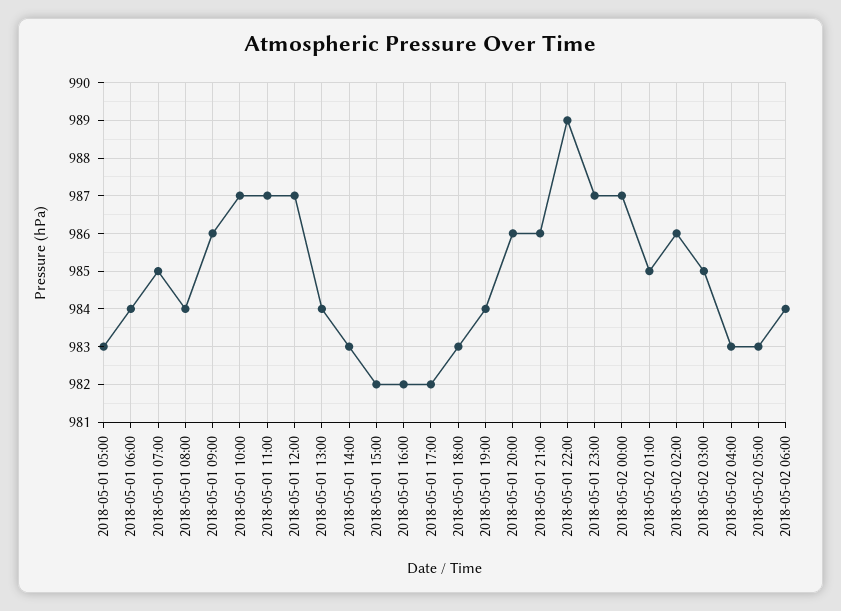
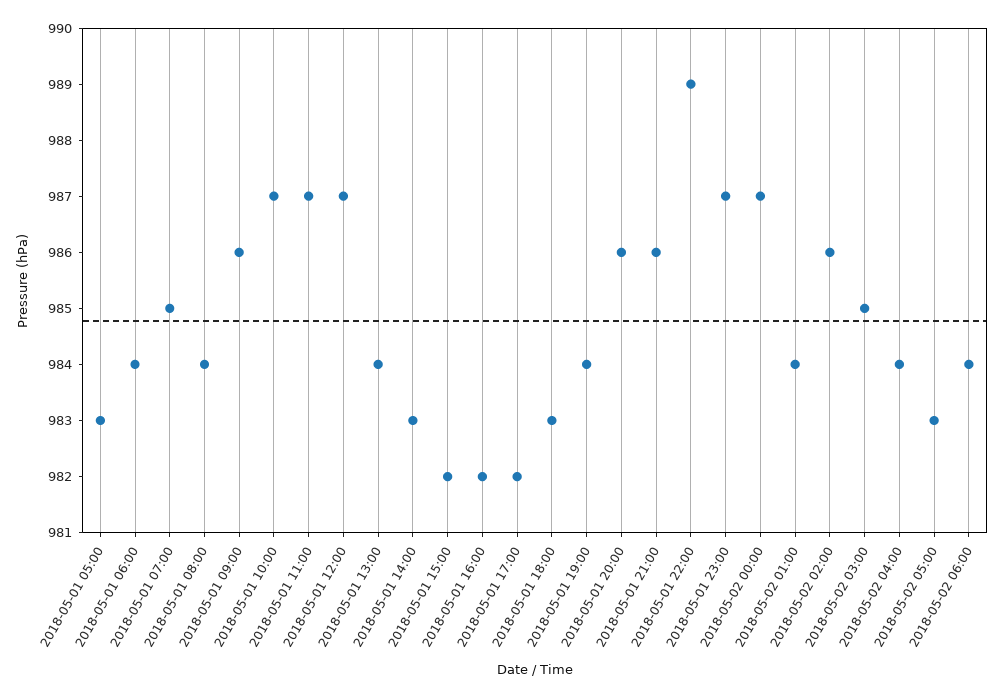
  {
    "2018-05-01 05:00": 983,
    "2018-05-01 06:00": 984,
    "2018-05-01 07:00": 985,
    "2018-05-01 08:00": 984,
    "2018-05-01 09:00": 986,
    "2018-05-01 10:00": 987,
    "2018-05-01 11:00": 987,
    "2018-05-01 12:00": 987,
    "2018-05-01 13:00": 984,
    "2018-05-01 14:00": 983,
    "2018-05-01 15:00": 982,
    "2018-05-01 16:00": 982,
    "2018-05-01 17:00": 982,
    "2018-05-01 18:00": 983,
    "2018-05-01 19:00": 984,
    "2018-05-01 20:00": 986,
    "2018-05-01 21:00": 986,
    "2018-05-01 22:00": 989,
    "2018-05-01 23:00": 987,
    "2018-05-02 00:00": 987,
-   "2018-05-02 01:00": 985,
+   "2018-05-02 01:00": 984,
    "2018-05-02 02:00": 986,
    "2018-05-02 03:00": 985,
-   "2018-05-02 04:00": 983,
+   "2018-05-02 04:00": 984,
    "2018-05-02 05:00": 983,
    "2018-05-02 06:00": 984
  }

